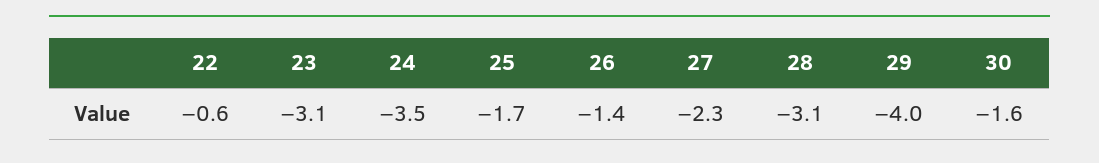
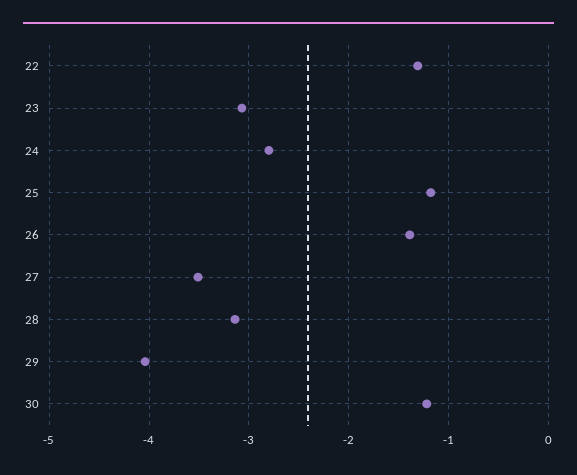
  {
-   "22": -0.6,
+   "22": -1.3,
    "23": -3.1,
-   "24": -3.5,
+   "24": -2.8,
-   "25": -1.7,
+   "25": -1.2,
    "26": -1.4,
-   "27": -2.3,
+   "27": -3.5,
    "28": -3.1,
    "29": -4,
-   "30": -1.6
+   "30": -1.2
  }

